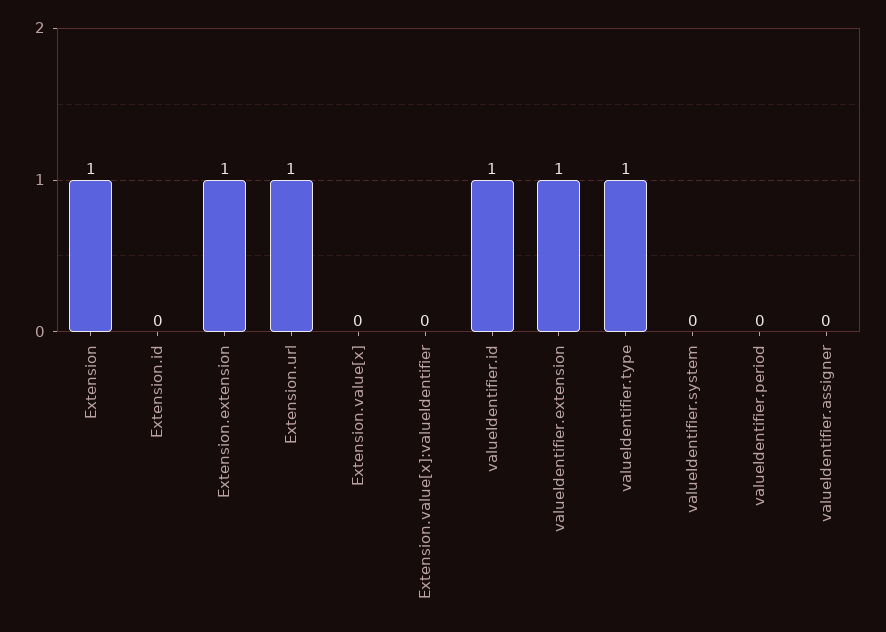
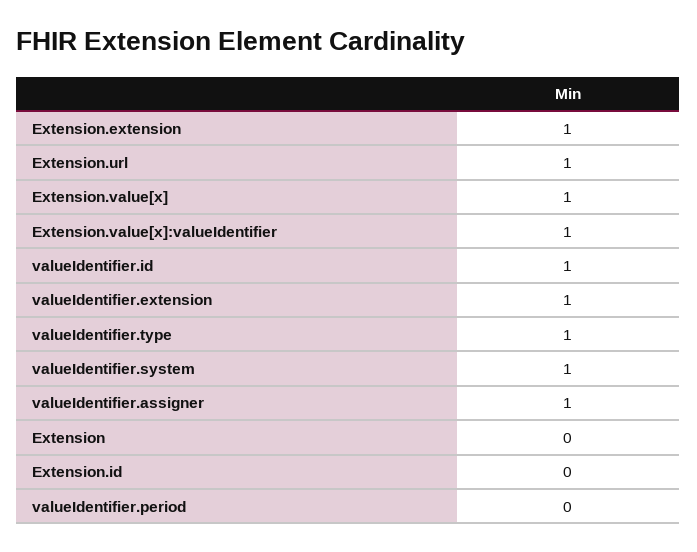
  {
-   "Extension": 1,
+   "Extension": 0,
    "Extension.id": 0,
    "Extension.extension": 1,
    "Extension.url": 1,
-   "Extension.value[x]": 0,
+   "Extension.value[x]": 1,
-   "Extension.value[x]:valueIdentifier": 0,
+   "Extension.value[x]:valueIdentifier": 1,
    "valueIdentifier.id": 1,
    "valueIdentifier.extension": 1,
    "valueIdentifier.type": 1,
-   "valueIdentifier.system": 0,
+   "valueIdentifier.system": 1,
    "valueIdentifier.period": 0,
-   "valueIdentifier.assigner": 0
+   "valueIdentifier.assigner": 1
  }

